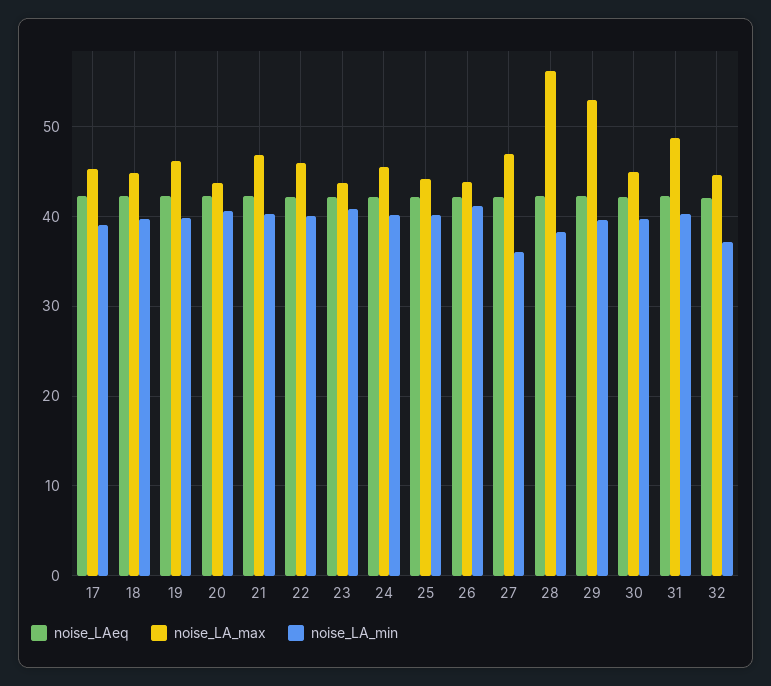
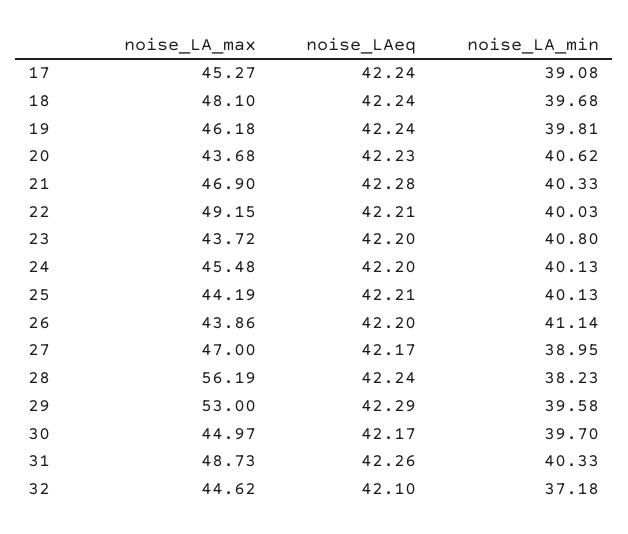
  {
    "noise_LAeq": {
      "17": 42.24,
      "18": 42.24,
      "19": 42.24,
      "20": 42.23,
      "21": 42.28,
      "22": 42.21,
      "23": 42.2,
      "24": 42.2,
      "25": 42.21,
      "26": 42.2,
      "27": 42.17,
      "28": 42.24,
      "29": 42.29,
      "30": 42.17,
      "31": 42.26,
      "32": 42.1
    },
    "noise_LA_max": {
      "17": 45.27,
-     "18": 45,
+     "18": 48.1,
      "19": 46.18,
      "20": 43.68,
      "21": 46.9,
-     "22": 46,
+     "22": 49.15,
      "23": 43.72,
      "24": 45.48,
      "25": 44.19,
      "26": 43.86,
      "27": 47,
      "28": 56.19,
      "29": 53,
      "30": 44.97,
      "31": 48.73,
      "32": 44.62
    },
    "noise_LA_min": {
      "17": 39.08,
      "18": 39.68,
      "19": 39.81,
      "20": 40.62,
      "21": 40.33,
      "22": 40.03,
      "23": 40.8,
      "24": 40.13,
      "25": 40.13,
      "26": 41.14,
-     "27": 36,
+     "27": 38.95,
      "28": 38.23,
      "29": 39.58,
      "30": 39.7,
      "31": 40.33,
      "32": 37.18
    }
  }

